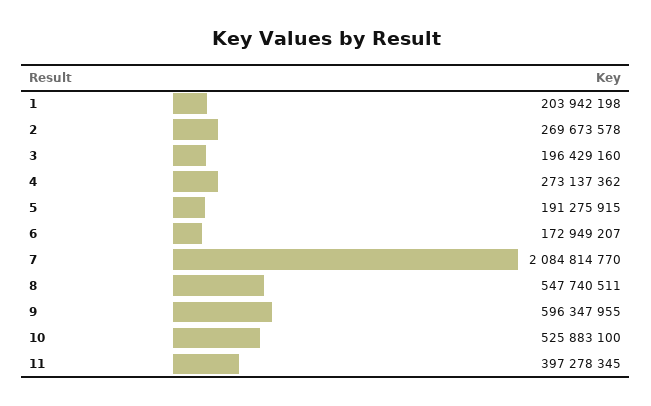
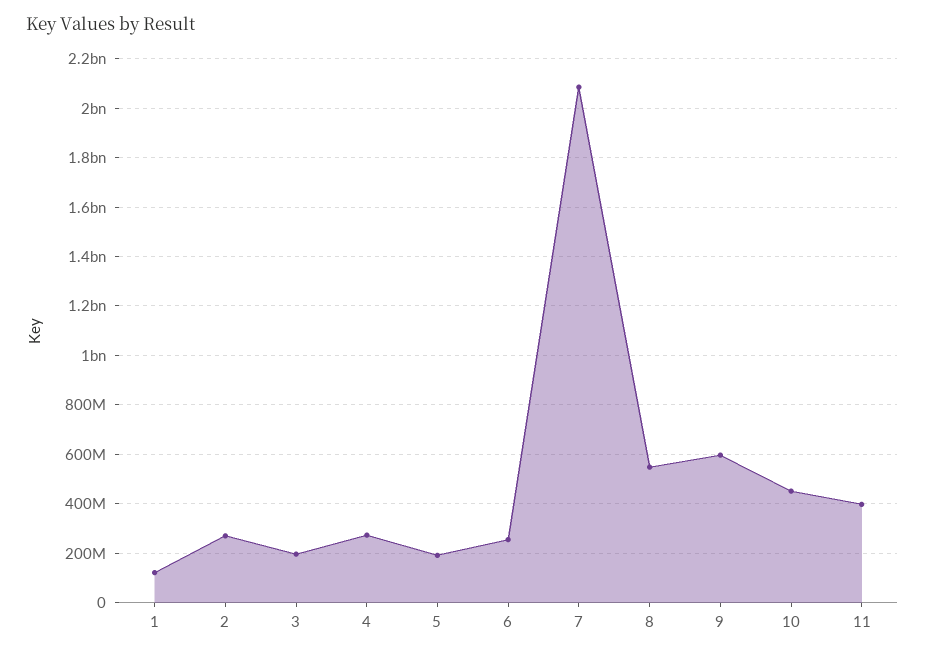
  {
-   "1": 203942198,
+   "1": 125000000,
    "2": 269673578,
    "3": 196429160,
    "4": 273137362,
    "5": 191275915,
-   "6": 172949207,
+   "6": 250000000,
    "7": 2084814770,
    "8": 547740511,
    "9": 596347955,
-   "10": 525883100,
+   "10": 450000000,
    "11": 397278345
  }

